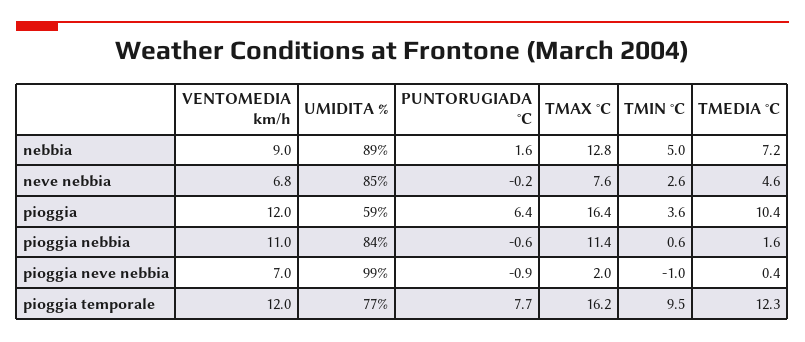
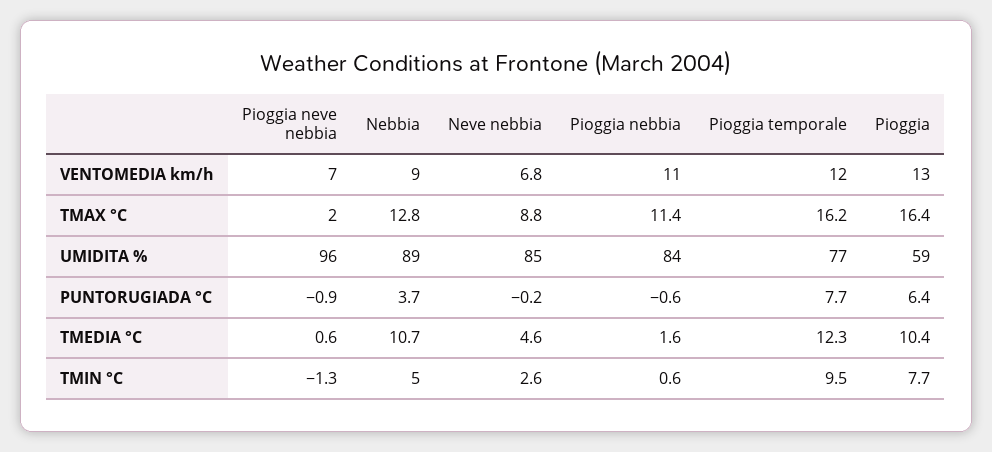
  {
    "VENTOMEDIA km/h": {
      "nebbia": 9,
      "neve nebbia": 6.8,
-     "pioggia": 12,
+     "pioggia": 13,
      "pioggia nebbia": 11,
      "pioggia neve nebbia": 7,
      "pioggia temporale": 12
    },
    "UMIDITA %": {
      "nebbia": 89,
      "neve nebbia": 85,
      "pioggia": 59,
      "pioggia nebbia": 84,
-     "pioggia neve nebbia": 99,
+     "pioggia neve nebbia": 96,
      "pioggia temporale": 77
    },
    "PUNTORUGIADA °C": {
-     "nebbia": 1.6,
+     "nebbia": 3.7,
      "neve nebbia": -0.2,
      "pioggia": 6.4,
      "pioggia nebbia": -0.6,
      "pioggia neve nebbia": -0.9,
      "pioggia temporale": 7.7
    },
    "TMAX °C": {
      "nebbia": 12.8,
-     "neve nebbia": 7.6,
+     "neve nebbia": 8.8,
      "pioggia": 16.4,
      "pioggia nebbia": 11.4,
      "pioggia neve nebbia": 2,
      "pioggia temporale": 16.2
    },
    "TMIN °C": {
      "nebbia": 5,
      "neve nebbia": 2.6,
-     "pioggia": 3.6,
+     "pioggia": 7.7,
      "pioggia nebbia": 0.6,
-     "pioggia neve nebbia": -1,
+     "pioggia neve nebbia": -1.3,
      "pioggia temporale": 9.5
    },
    "TMEDIA °C": {
-     "nebbia": 7.2,
+     "nebbia": 10.7,
      "neve nebbia": 4.6,
      "pioggia": 10.4,
      "pioggia nebbia": 1.6,
-     "pioggia neve nebbia": 0.4,
+     "pioggia neve nebbia": 0.6,
      "pioggia temporale": 12.3
    }
  }

